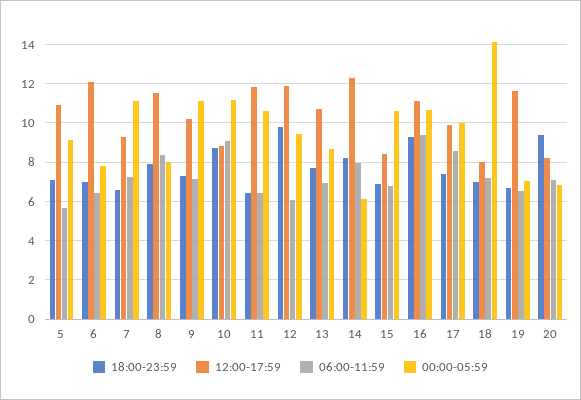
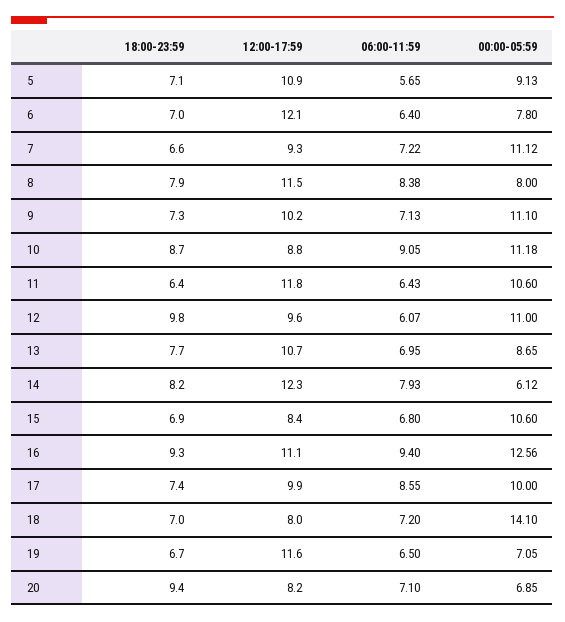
  {
    "18:00-23:59": {
      "5": 7.1,
      "6": 7,
      "7": 6.6,
      "8": 7.9,
      "9": 7.3,
      "10": 8.7,
      "11": 6.4,
      "12": 9.8,
      "13": 7.7,
      "14": 8.2,
      "15": 6.9,
      "16": 9.3,
      "17": 7.4,
      "18": 7,
      "19": 6.7,
      "20": 9.4
    },
    "12:00-17:59": {
      "5": 10.9,
      "6": 12.1,
      "7": 9.3,
      "8": 11.5,
      "9": 10.2,
      "10": 8.8,
      "11": 11.8,
-     "12": 12,
+     "12": 9.6,
      "13": 10.7,
      "14": 12.3,
      "15": 8.4,
      "16": 11.1,
      "17": 9.9,
      "18": 8,
      "19": 11.6,
      "20": 8.2
    },
    "06:00-11:59": {
      "5": 5.65,
      "6": 6.4,
      "7": 7.22,
      "8": 8.38,
      "9": 7.13,
      "10": 9.05,
      "11": 6.43,
      "12": 6.07,
      "13": 6.95,
      "14": 7.93,
      "15": 6.8,
      "16": 9.4,
      "17": 8.55,
      "18": 7.2,
      "19": 6.5,
      "20": 7.1
    },
    "00:00-05:59": {
      "5": 9.13,
      "6": 7.8,
      "7": 11.12,
      "8": 8,
      "9": 11.1,
      "10": 11.18,
      "11": 10.6,
-     "12": 9.5,
+     "12": 11,
      "13": 8.65,
      "14": 6.12,
      "15": 10.6,
-     "16": 10.5,
+     "16": 12.56,
      "17": 10,
      "18": 14.1,
      "19": 7.05,
      "20": 6.85
    }
  }

